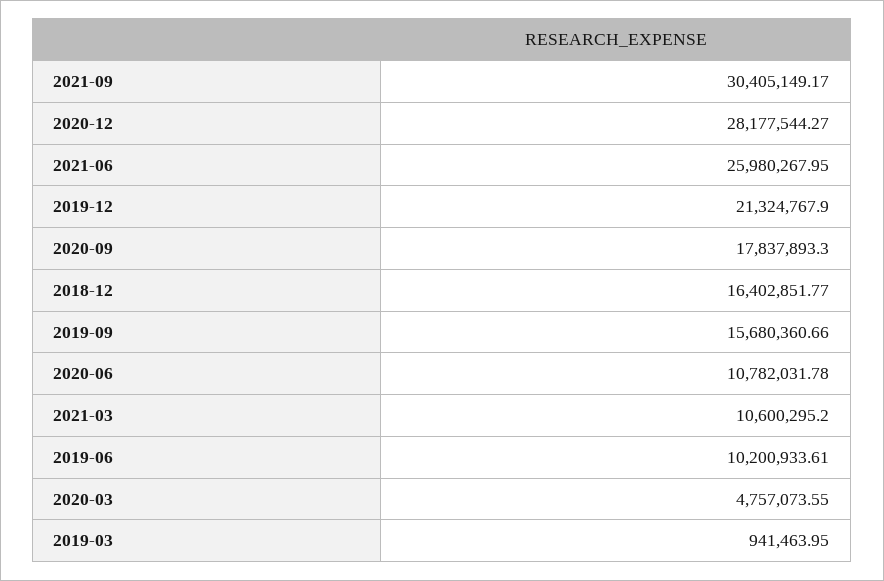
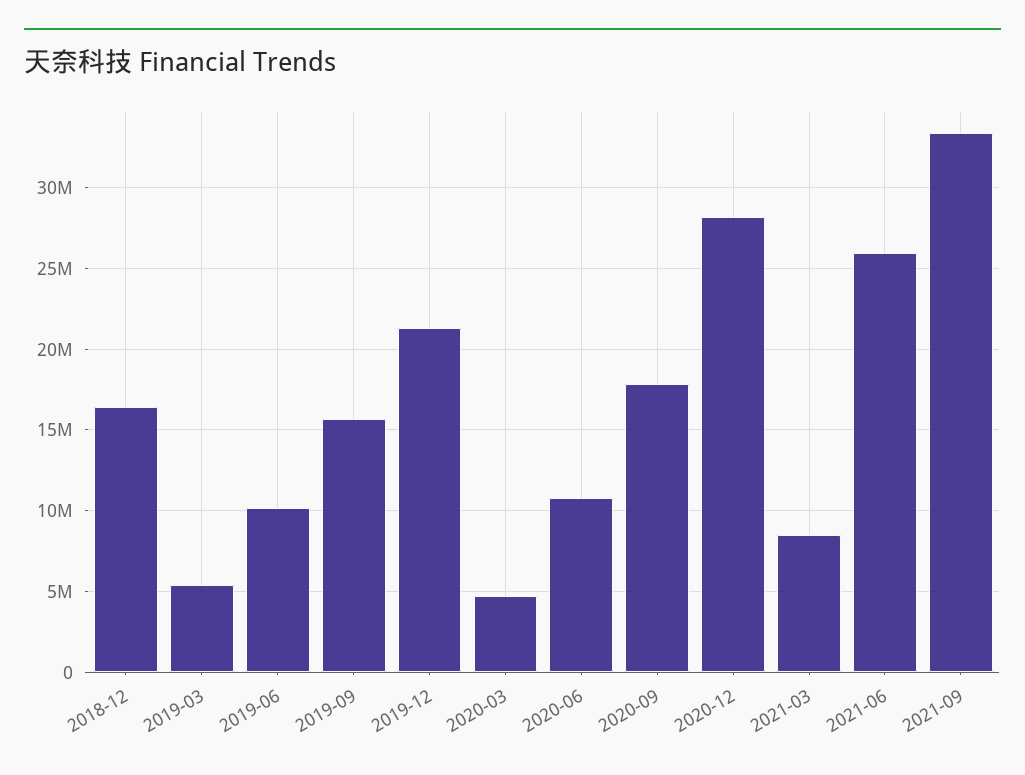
  {
-   "2021-09": 30405149.17,
+   "2021-09": 33500000,
    "2020-12": 28177544.27,
    "2021-06": 25980267.95,
    "2019-12": 21324767.9,
    "2020-09": 17837893.3,
    "2018-12": 16402851.77,
    "2019-09": 15680360.66,
    "2020-06": 10782031.78,
-   "2021-03": 10600295.2,
+   "2021-03": 8500000,
    "2019-06": 10200933.61,
    "2020-03": 4757073.55,
-   "2019-03": 941463.95
+   "2019-03": 5500000
  }

